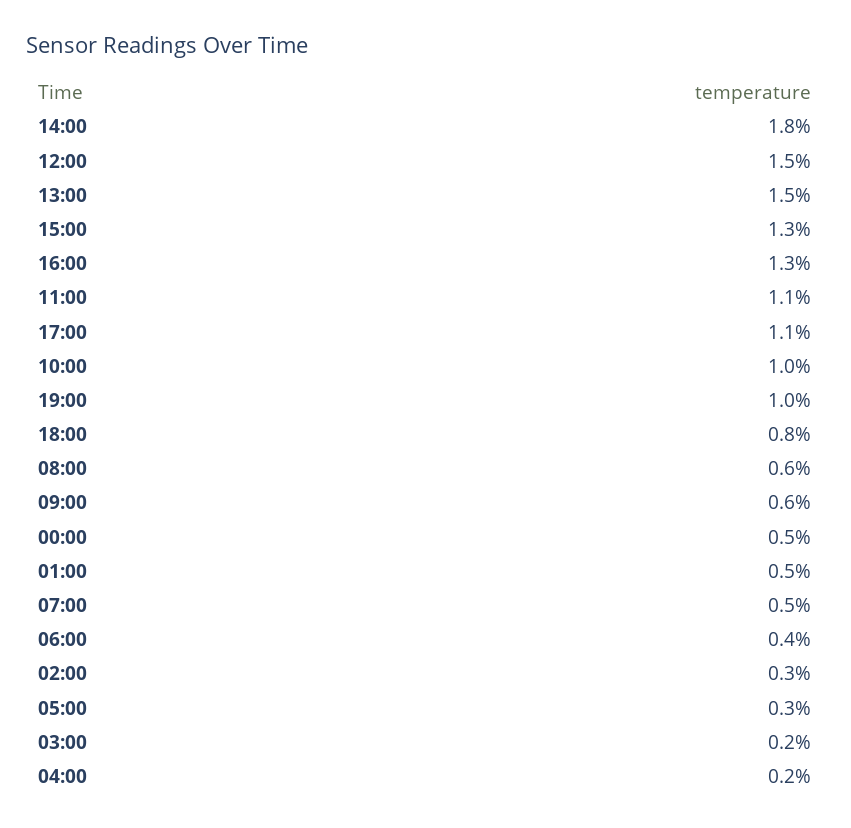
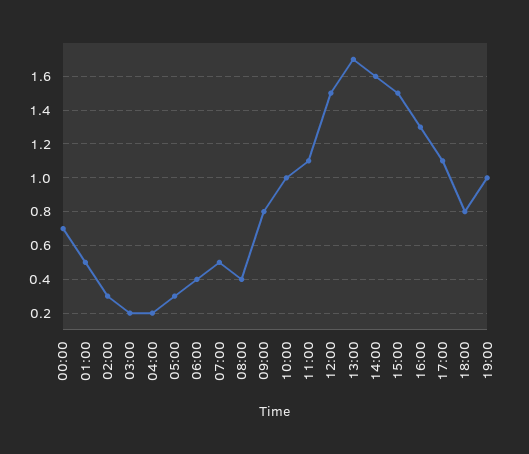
  {
-   "14:00": 1.8,
+   "14:00": 1.6,
    "12:00": 1.5,
-   "13:00": 1.5,
+   "13:00": 1.7,
-   "15:00": 1.3,
+   "15:00": 1.5,
    "16:00": 1.3,
    "11:00": 1.1,
    "17:00": 1.1,
    "10:00": 1,
    "19:00": 1,
    "18:00": 0.8,
-   "08:00": 0.6,
+   "08:00": 0.4,
-   "09:00": 0.6,
+   "09:00": 0.8,
-   "00:00": 0.5,
+   "00:00": 0.7,
    "01:00": 0.5,
    "07:00": 0.5,
    "06:00": 0.4,
    "02:00": 0.3,
    "05:00": 0.3,
    "03:00": 0.2,
    "04:00": 0.2
  }

